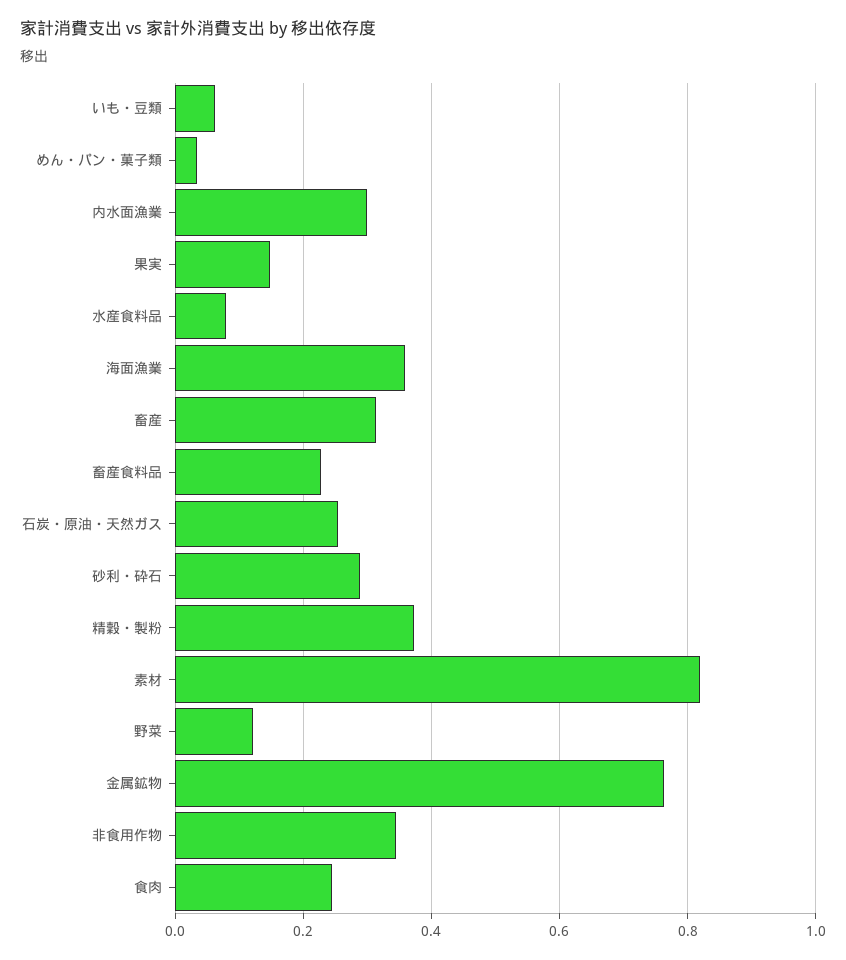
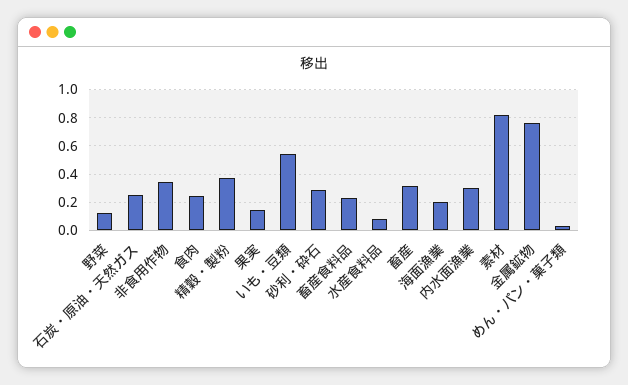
  {
-   "いも・豆類": 0.06,
+   "いも・豆類": 0.55,
    "めん・パン・菓子類": 0.04,
    "内水面漁業": 0.3,
    "果実": 0.14,
    "水産食料品": 0.08,
-   "海面漁業": 0.36,
+   "海面漁業": 0.2,
    "畜産": 0.32,
    "畜産食料品": 0.22,
    "石炭・原油・天然ガス": 0.26,
    "砂利・砕石": 0.28,
    "精穀・製粉": 0.38,
    "素材": 0.82,
    "野菜": 0.12,
    "金属鉱物": 0.76,
    "非食用作物": 0.34,
    "食肉": 0.24
  }

